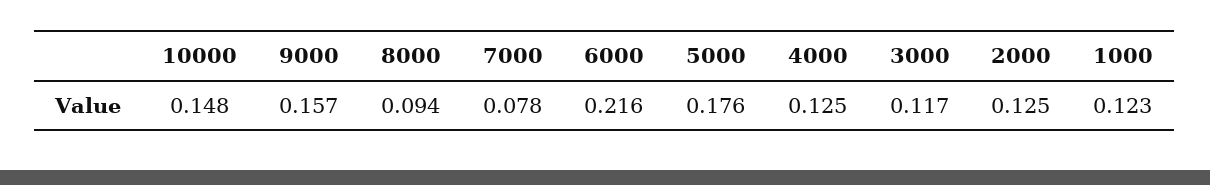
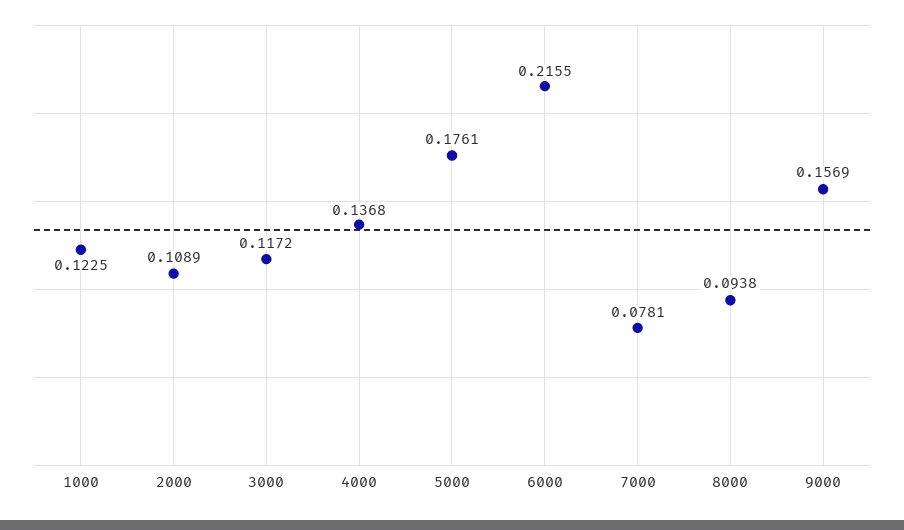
  {
-   "10000": 0.148,
    "9000": 0.1569,
    "8000": 0.0938,
    "7000": 0.0781,
    "6000": 0.2155,
    "5000": 0.1761,
-   "4000": 0.125,
+   "4000": 0.1368,
    "3000": 0.1172,
-   "2000": 0.125,
+   "2000": 0.1089,
    "1000": 0.1225
  }

